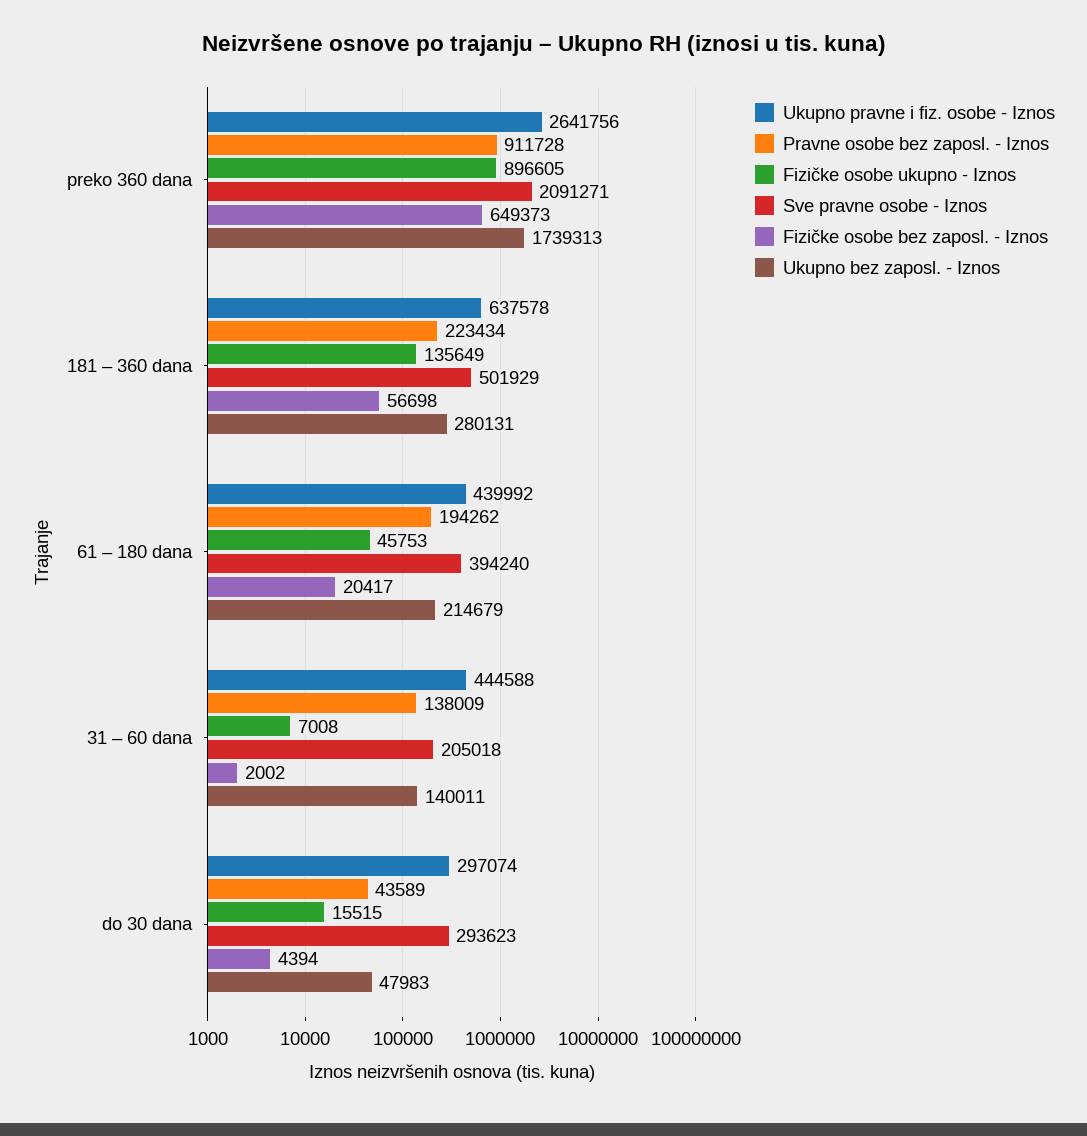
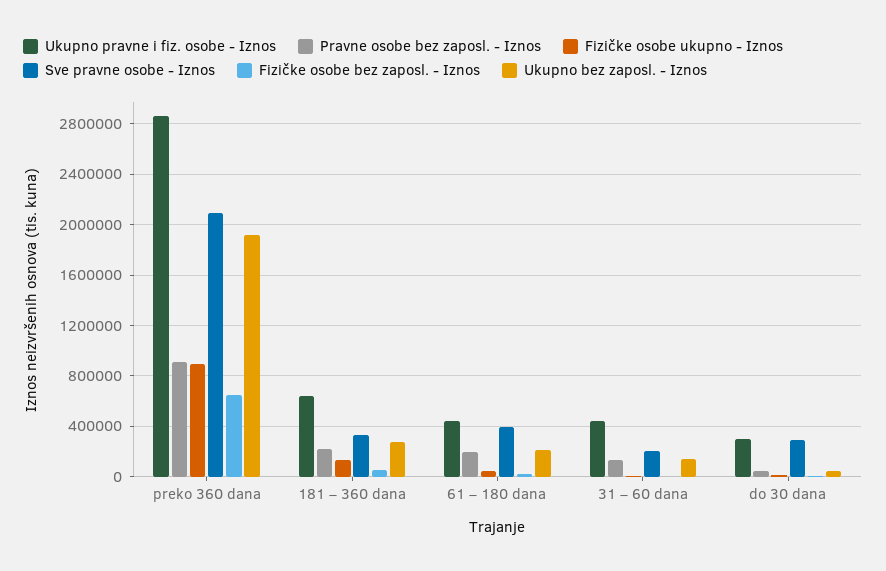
  {
    "Ukupno pravne i fiz. osobe - Iznos": {
-     "preko 360 dana": 2641756,
+     "preko 360 dana": 2850000,
      "181 – 360 dana": 637578,
      "61 – 180 dana": 439992,
      "31 – 60 dana": 444588,
      "do 30 dana": 297074
    },
    "Pravne osobe bez zaposl. - Iznos": {
      "preko 360 dana": 911728,
      "181 – 360 dana": 223434,
      "61 – 180 dana": 194262,
      "31 – 60 dana": 138009,
      "do 30 dana": 43589
    },
    "Fizičke osobe ukupno - Iznos": {
      "preko 360 dana": 896605,
      "181 – 360 dana": 135649,
      "61 – 180 dana": 45753,
      "31 – 60 dana": 7008,
      "do 30 dana": 15515
    },
    "Sve pravne osobe - Iznos": {
      "preko 360 dana": 2091271,
-     "181 – 360 dana": 501929,
+     "181 – 360 dana": 350000,
      "61 – 180 dana": 394240,
      "31 – 60 dana": 205018,
      "do 30 dana": 293623
    },
    "Fizičke osobe bez zaposl. - Iznos": {
      "preko 360 dana": 649373,
      "181 – 360 dana": 56698,
      "61 – 180 dana": 20417,
      "31 – 60 dana": 2002,
      "do 30 dana": 4394
    },
    "Ukupno bez zaposl. - Iznos": {
-     "preko 360 dana": 1739313,
+     "preko 360 dana": 1900000,
      "181 – 360 dana": 280131,
      "61 – 180 dana": 214679,
      "31 – 60 dana": 140011,
      "do 30 dana": 47983
    }
  }

